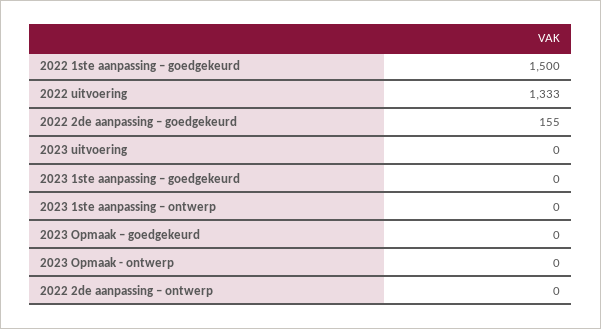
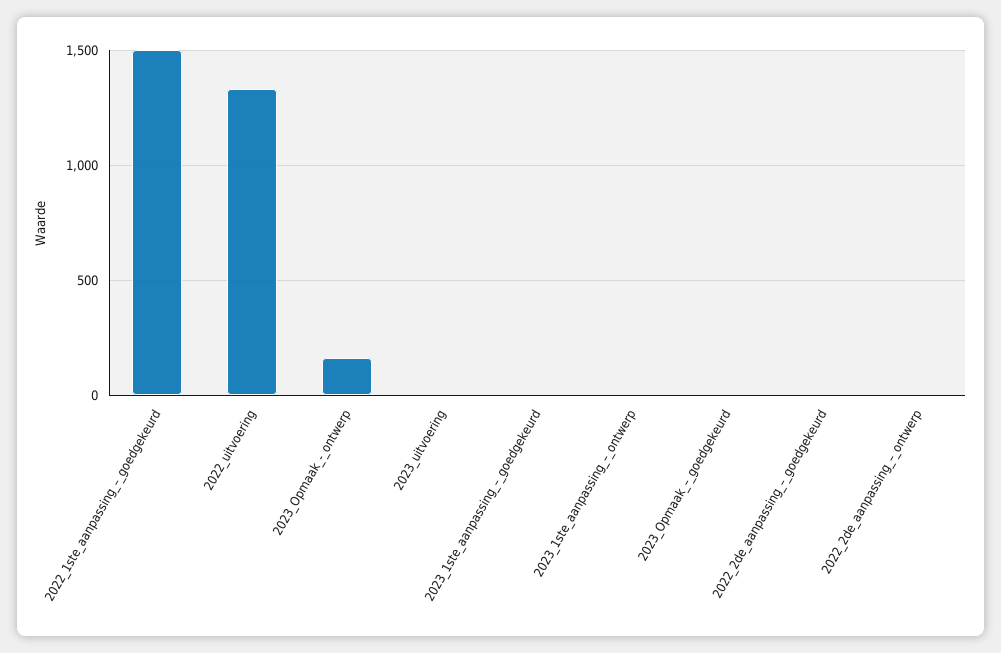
  {
    "2022 1ste aanpassing – goedgekeurd": 1500,
    "2022 uitvoering": 1333,
-   "2022 2de aanpassing – goedgekeurd": 155,
+   "2022 2de aanpassing – goedgekeurd": 0,
    "2023 uitvoering": 0,
    "2023 1ste aanpassing – goedgekeurd": 0,
    "2023 1ste aanpassing – ontwerp": 0,
    "2023 Opmaak – goedgekeurd": 0,
-   "2023 Opmaak - ontwerp": 0,
+   "2023 Opmaak - ontwerp": 150,
    "2022 2de aanpassing – ontwerp": 0
  }

